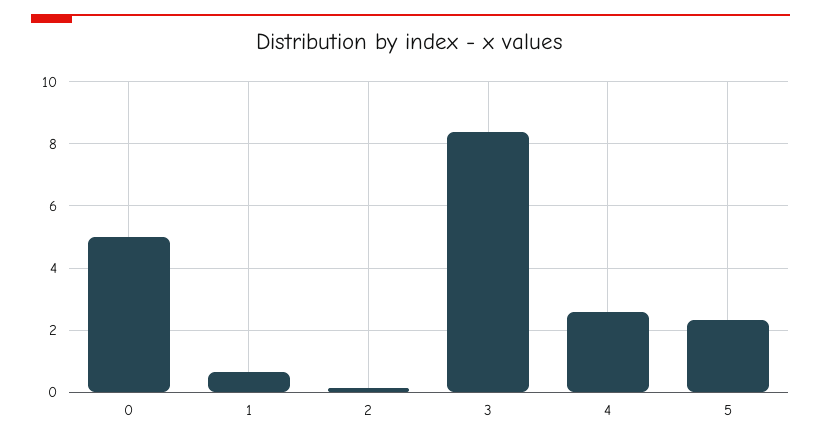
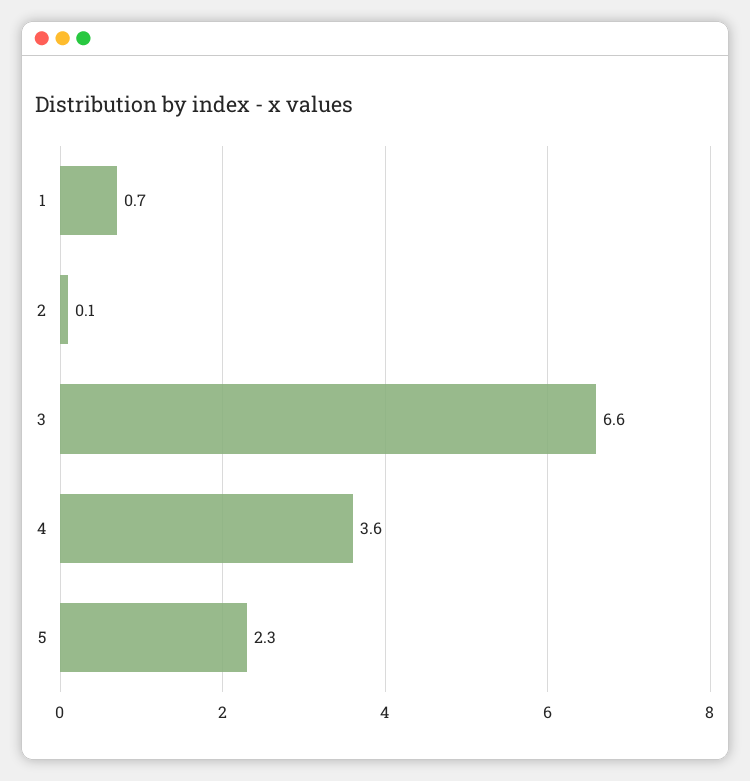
  {
-   "0": 5,
    "1": 0.7,
    "2": 0.1,
-   "3": 8.4,
+   "3": 6.6,
-   "4": 2.6,
+   "4": 3.6,
    "5": 2.3
  }

